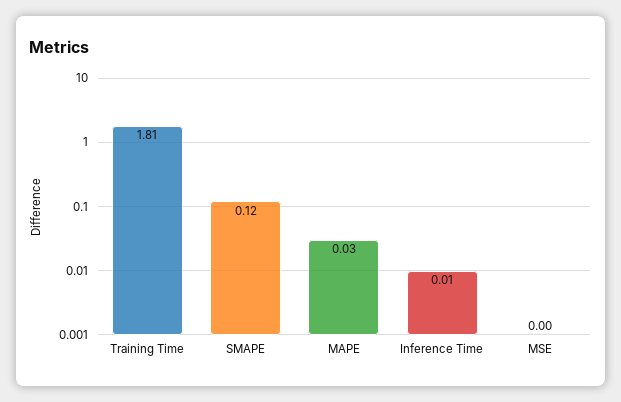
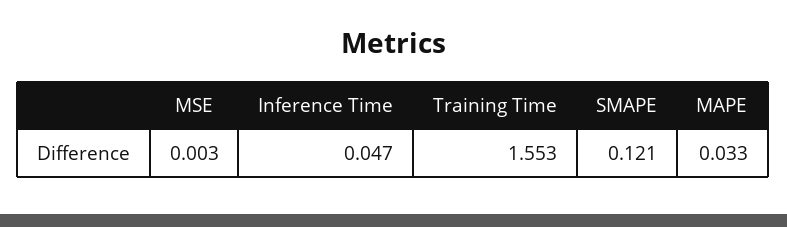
  {
-   "Training Time": 1.81,
+   "Training Time": 1.553,
    "SMAPE": 0.121,
    "MAPE": 0.033,
-   "Inference Time": 0.01,
+   "Inference Time": 0.047,
    "MSE": 0.003
  }

